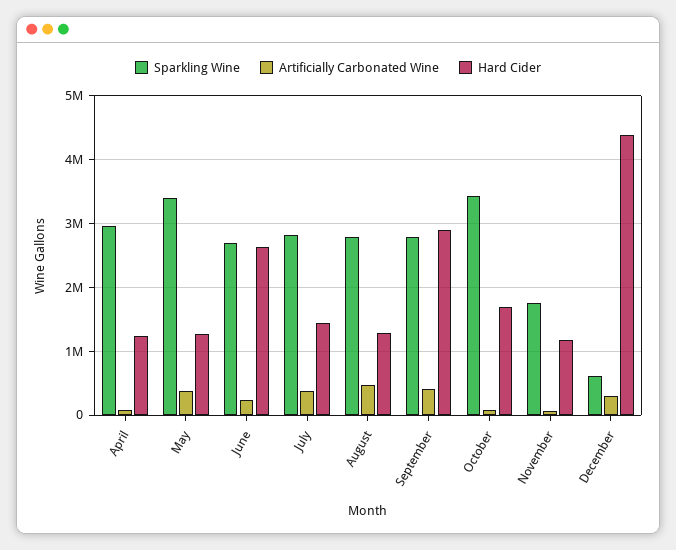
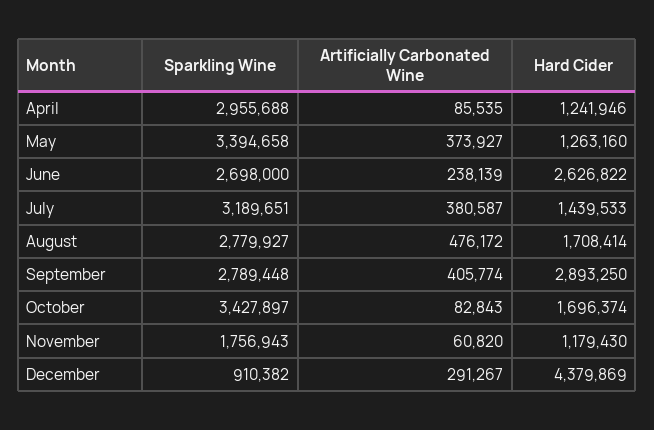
  {
    "Sparkling Wine": {
      "April": 2955688,
      "May": 3394658,
      "June": 2698000,
-     "July": 2800000,
+     "July": 3189651,
      "August": 2779927,
      "September": 2789448,
      "October": 3427897,
      "November": 1756943,
-     "December": 600000
+     "December": 910382
    },
    "Artificially Carbonated Wine": {
      "April": 85535,
      "May": 373927,
      "June": 238139,
      "July": 380587,
      "August": 476172,
      "September": 405774,
      "October": 82843,
      "November": 60820,
      "December": 291267
    },
    "Hard Cider": {
      "April": 1241946,
      "May": 1263160,
      "June": 2626822,
      "July": 1439533,
-     "August": 1300000,
+     "August": 1708414,
      "September": 2893250,
      "October": 1696374,
      "November": 1179430,
      "December": 4379869
    }
  }

